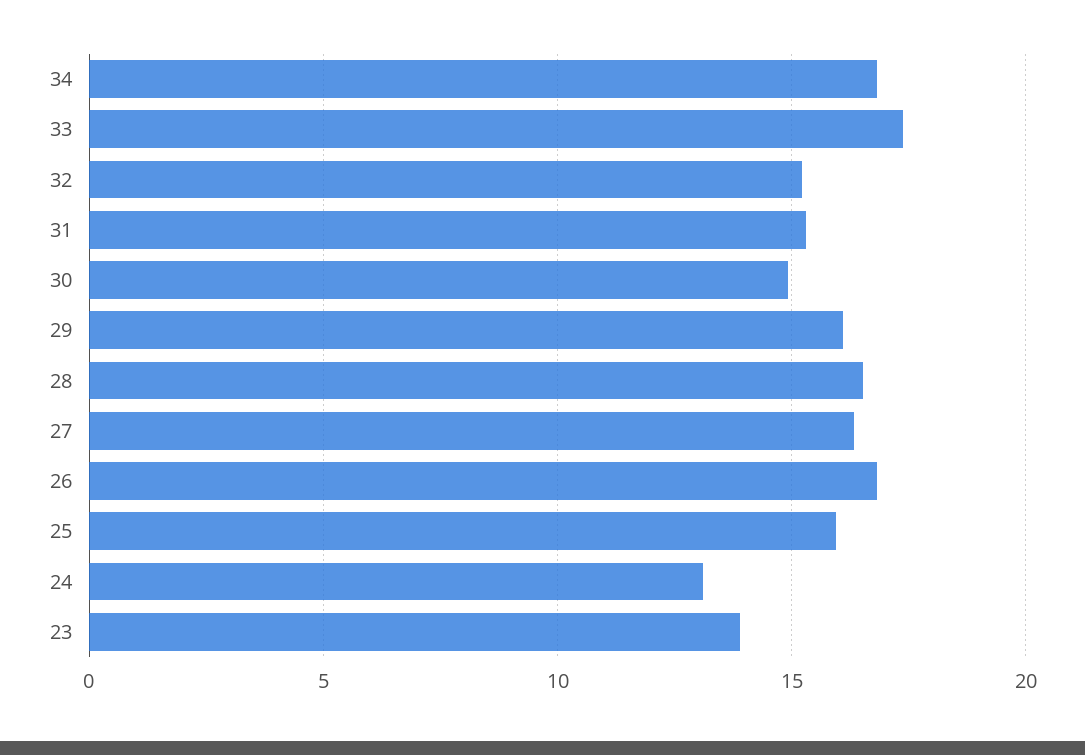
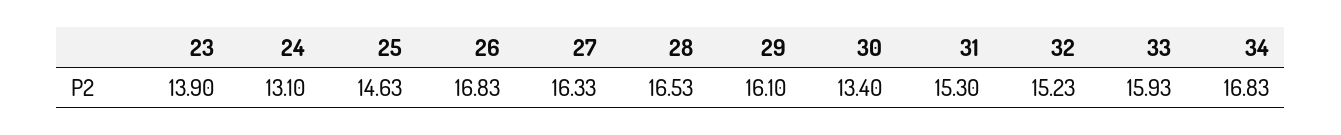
  {
    "34": 16.83,
-   "33": 17.5,
+   "33": 15.93,
    "32": 15.23,
    "31": 15.3,
-   "30": 15,
+   "30": 13.4,
    "29": 16.1,
    "28": 16.53,
    "27": 16.33,
    "26": 16.83,
-   "25": 16,
+   "25": 14.63,
    "24": 13.1,
    "23": 13.9
  }

